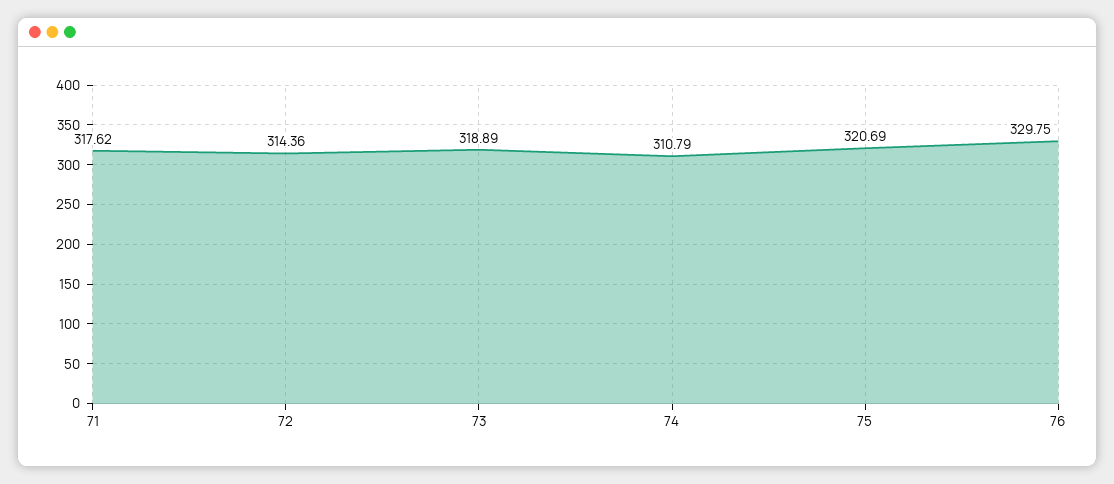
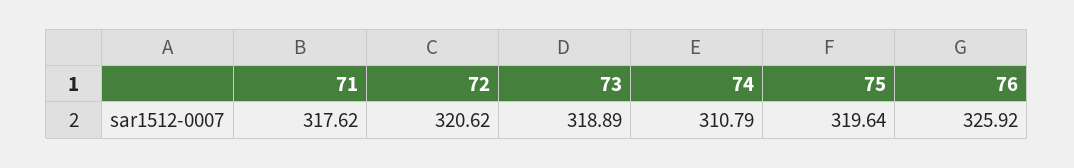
  {
    "71": 317.62,
-   "72": 314.36,
+   "72": 320.62,
    "73": 318.89,
    "74": 310.79,
-   "75": 320.69,
+   "75": 319.64,
-   "76": 329.75
+   "76": 325.92
  }

